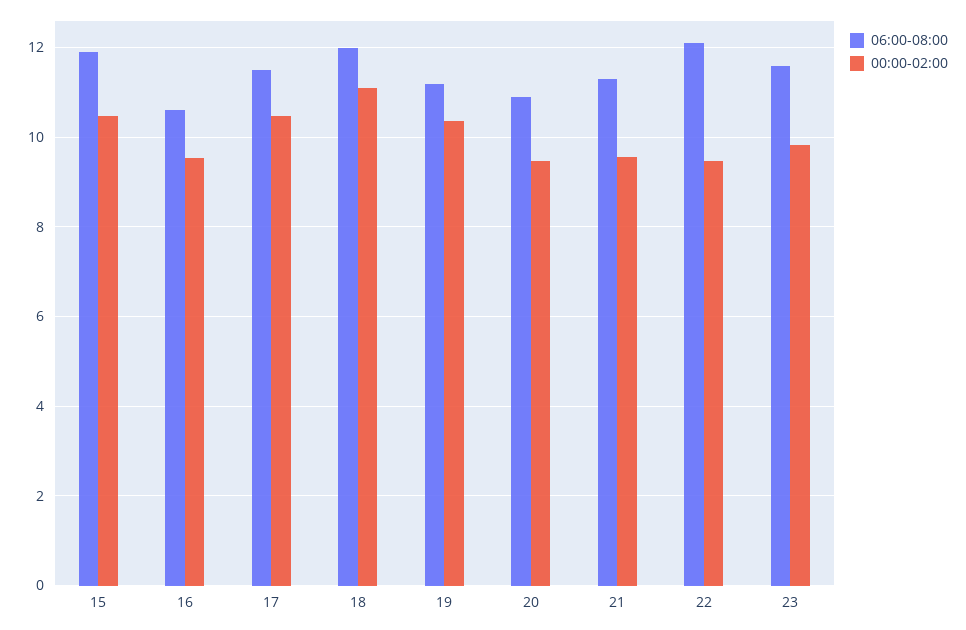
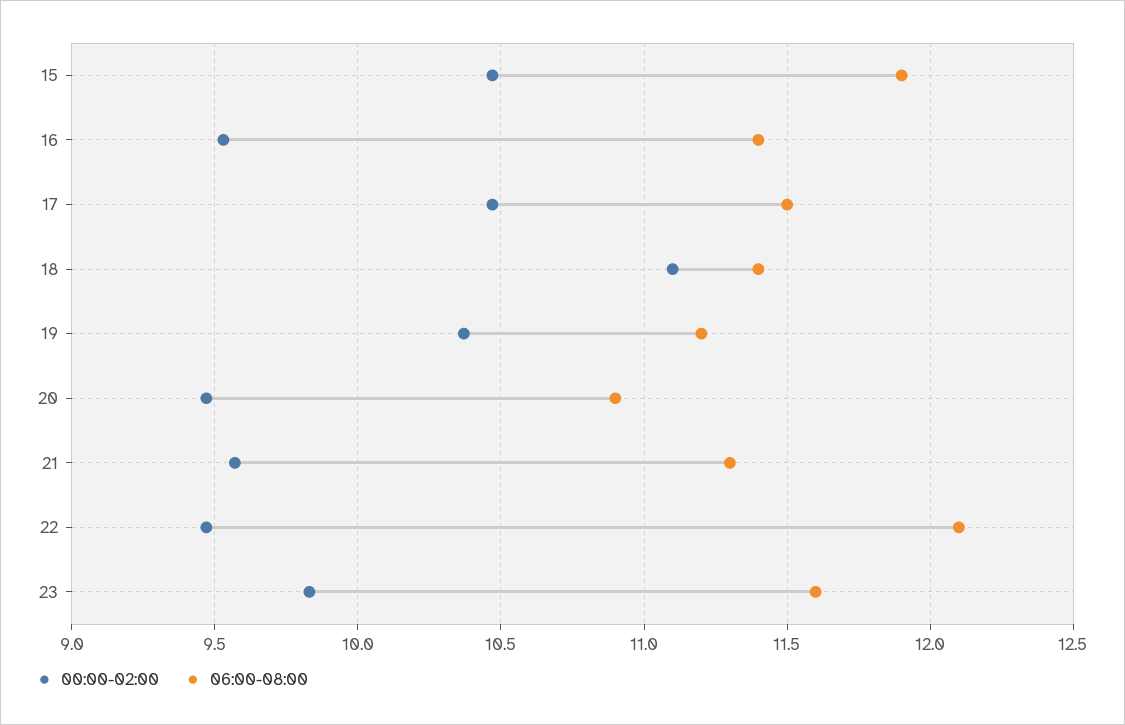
  {
    "06:00-08:00": {
      "15": 11.9,
-     "16": 10.6,
+     "16": 11.4,
      "17": 11.5,
-     "18": 12,
+     "18": 11.4,
      "19": 11.2,
      "20": 10.9,
      "21": 11.3,
      "22": 12.1,
      "23": 11.6
    },
    "00:00-02:00": {
      "15": 10.45,
      "16": 9.55,
      "17": 10.45,
      "18": 11.1,
      "19": 10.35,
      "20": 9.45,
      "21": 9.55,
      "22": 9.45,
      "23": 9.85
    }
  }

